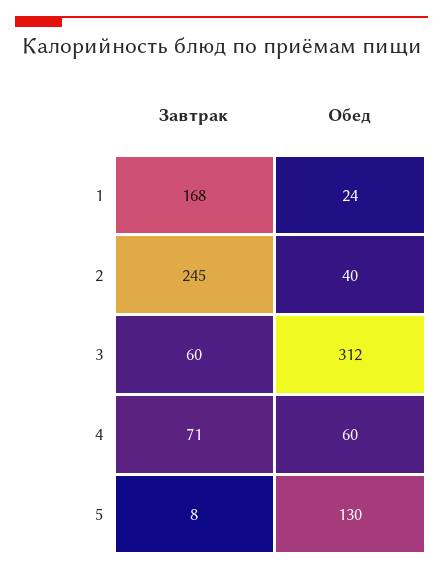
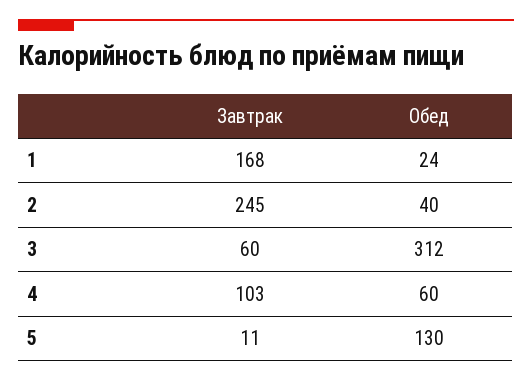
  {
    "Завтрак": {
      "1": 168,
      "2": 245,
      "3": 60,
-     "4": 71,
+     "4": 103,
-     "5": 8
+     "5": 11
    },
    "Обед": {
      "1": 24,
      "2": 40,
      "3": 312,
      "4": 60,
      "5": 130
    }
  }

